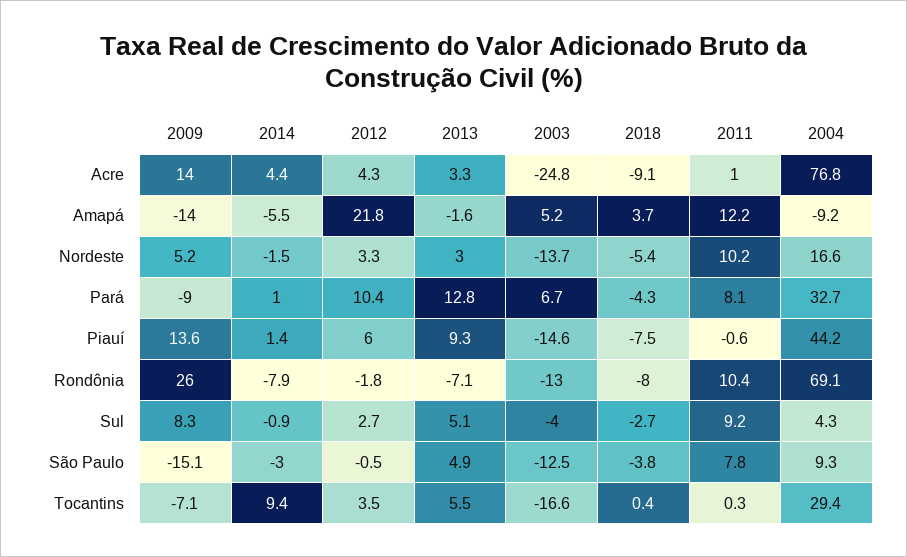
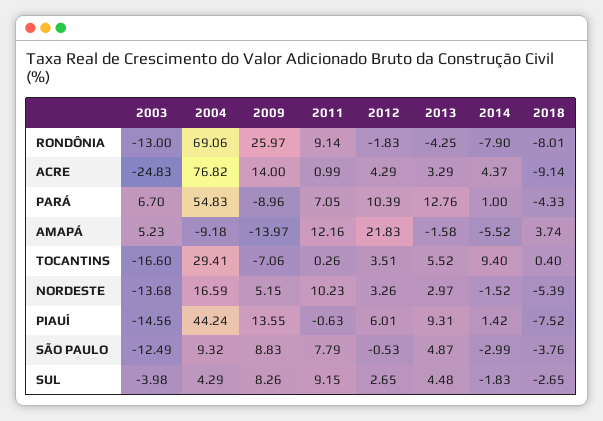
  {
    "2009": {
      "Acre": 14,
      "Amapá": -13.97,
      "Nordeste": 5.15,
      "Pará": -8.96,
      "Piauí": 13.55,
      "Rondônia": 25.97,
      "Sul": 8.26,
-     "São Paulo": -15.1,
+     "São Paulo": 8.83,
      "Tocantins": -7.06
    },
    "2014": {
      "Acre": 4.37,
      "Amapá": -5.52,
      "Nordeste": -1.52,
      "Pará": 1,
      "Piauí": 1.42,
      "Rondônia": -7.9,
-     "Sul": -0.9,
+     "Sul": -1.83,
      "São Paulo": -2.99,
      "Tocantins": 9.4
    },
    "2012": {
      "Acre": 4.29,
      "Amapá": 21.83,
      "Nordeste": 3.26,
      "Pará": 10.39,
      "Piauí": 6.01,
      "Rondônia": -1.83,
      "Sul": 2.65,
      "São Paulo": -0.53,
      "Tocantins": 3.51
    },
    "2013": {
      "Acre": 3.29,
      "Amapá": -1.58,
      "Nordeste": 2.97,
      "Pará": 12.76,
      "Piauí": 9.31,
-     "Rondônia": -7.1,
+     "Rondônia": -4.25,
-     "Sul": 5.1,
+     "Sul": 4.48,
      "São Paulo": 4.87,
      "Tocantins": 5.52
    },
    "2003": {
      "Acre": -24.83,
      "Amapá": 5.23,
      "Nordeste": -13.68,
      "Pará": 6.7,
      "Piauí": -14.56,
      "Rondônia": -13,
      "Sul": -3.98,
      "São Paulo": -12.49,
      "Tocantins": -16.6
    },
    "2018": {
      "Acre": -9.14,
      "Amapá": 3.74,
      "Nordeste": -5.39,
      "Pará": -4.33,
      "Piauí": -7.52,
      "Rondônia": -8.01,
      "Sul": -2.65,
      "São Paulo": -3.76,
      "Tocantins": 0.4
    },
    "2011": {
      "Acre": 0.99,
      "Amapá": 12.16,
      "Nordeste": 10.23,
-     "Pará": 8.1,
+     "Pará": 7.05,
      "Piauí": -0.63,
-     "Rondônia": 10.4,
+     "Rondônia": 9.14,
      "Sul": 9.15,
      "São Paulo": 7.79,
      "Tocantins": 0.26
    },
    "2004": {
      "Acre": 76.82,
      "Amapá": -9.18,
      "Nordeste": 16.59,
-     "Pará": 32.7,
+     "Pará": 54.83,
      "Piauí": 44.24,
      "Rondônia": 69.06,
      "Sul": 4.29,
      "São Paulo": 9.32,
      "Tocantins": 29.41
    }
  }

